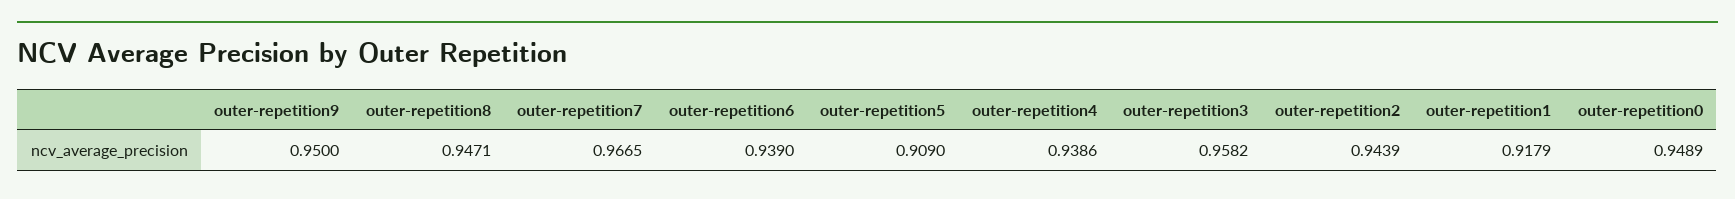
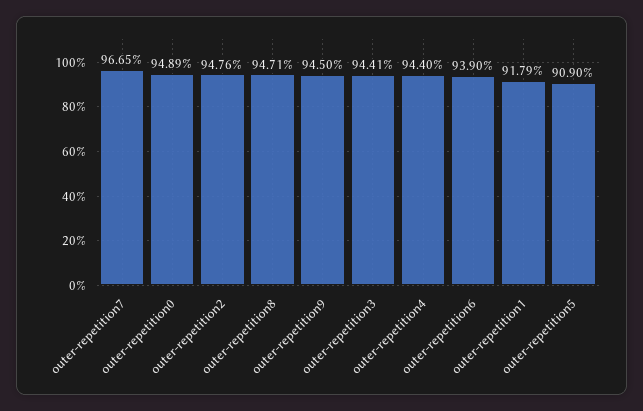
  {
-   "outer-repetition9": 0.95,
+   "outer-repetition9": 0.945,
    "outer-repetition8": 0.9471,
    "outer-repetition7": 0.9665,
    "outer-repetition6": 0.939,
    "outer-repetition5": 0.909,
-   "outer-repetition4": 0.9386,
+   "outer-repetition4": 0.944,
-   "outer-repetition3": 0.9582,
+   "outer-repetition3": 0.9441,
-   "outer-repetition2": 0.9439,
+   "outer-repetition2": 0.9476,
    "outer-repetition1": 0.9179,
    "outer-repetition0": 0.9489
  }

